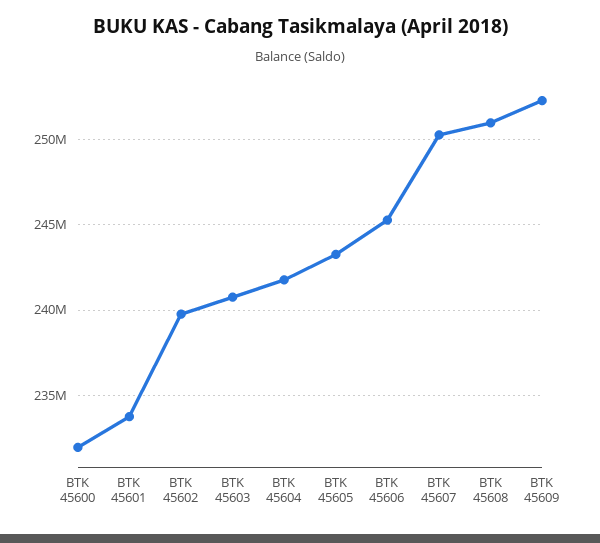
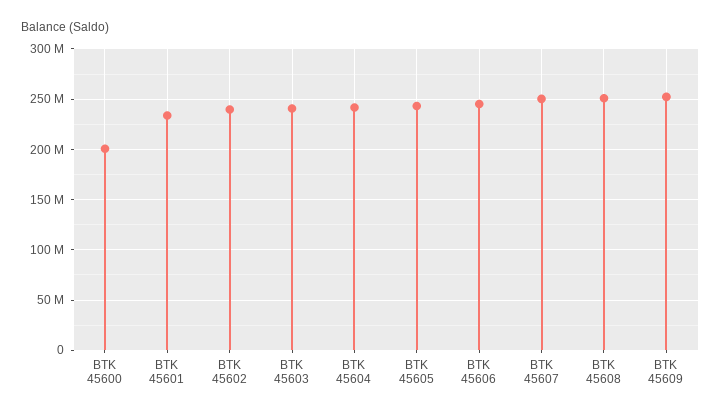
  {
-   "BTK 45600": 232000000,
+   "BTK 45600": 200000000,
    "BTK 45601": 234000000,
    "BTK 45602": 240000000,
    "BTK 45603": 241000000,
    "BTK 45604": 242000000,
    "BTK 45605": 243500000,
    "BTK 45606": 245500000,
    "BTK 45607": 250500000,
    "BTK 45608": 251000000,
    "BTK 45609": 252500000
  }

